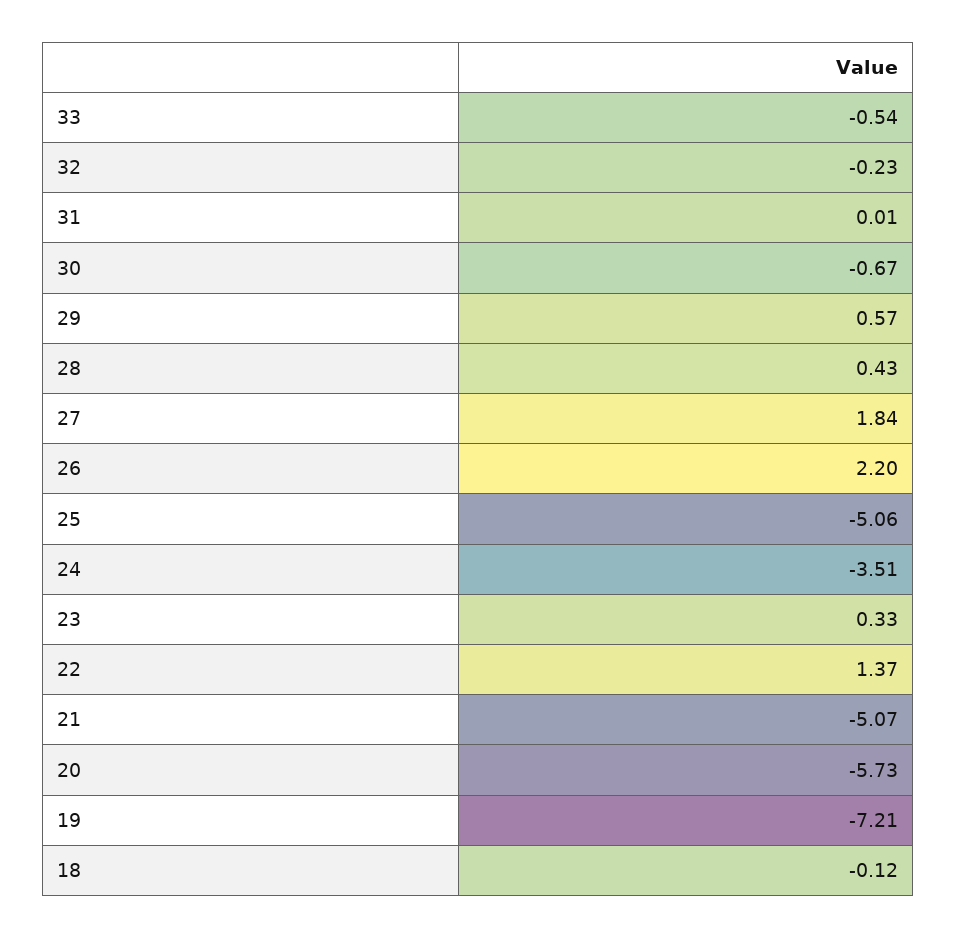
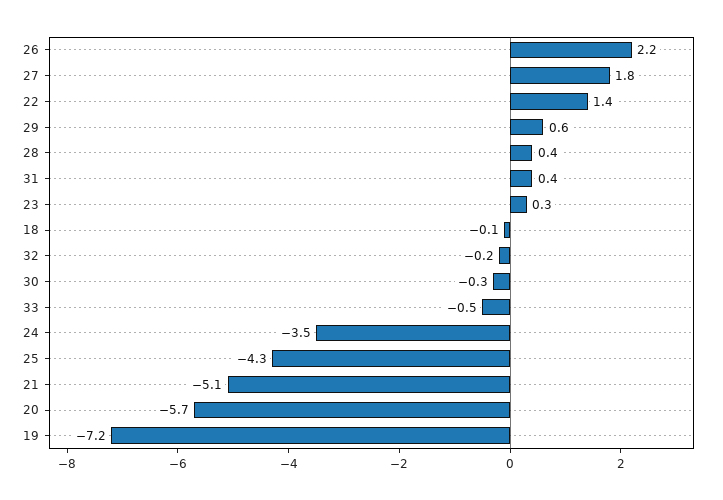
  {
    "33": -0.54,
    "32": -0.23,
-   "31": 0.01,
+   "31": 0.4,
-   "30": -0.67,
+   "30": -0.3,
    "29": 0.57,
    "28": 0.43,
    "27": 1.84,
    "26": 2.2,
-   "25": -5.06,
+   "25": -4.3,
    "24": -3.51,
    "23": 0.33,
    "22": 1.37,
    "21": -5.07,
    "20": -5.73,
    "19": -7.21,
    "18": -0.12
  }

